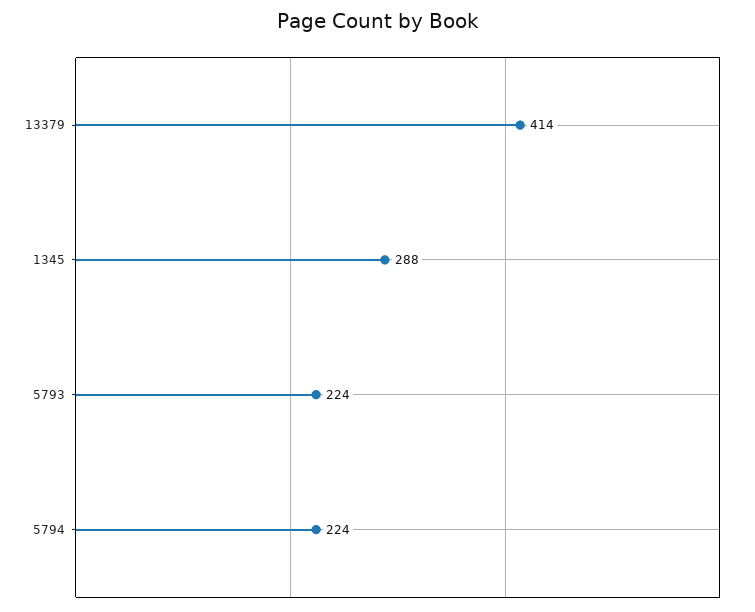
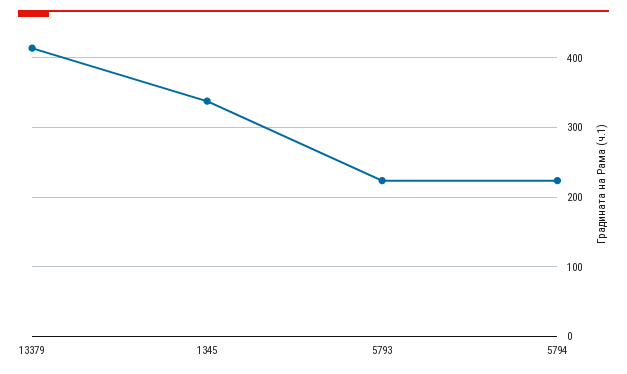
  {
    "13379": 414,
-   "1345": 288,
+   "1345": 340,
    "5793": 224,
    "5794": 224
  }

